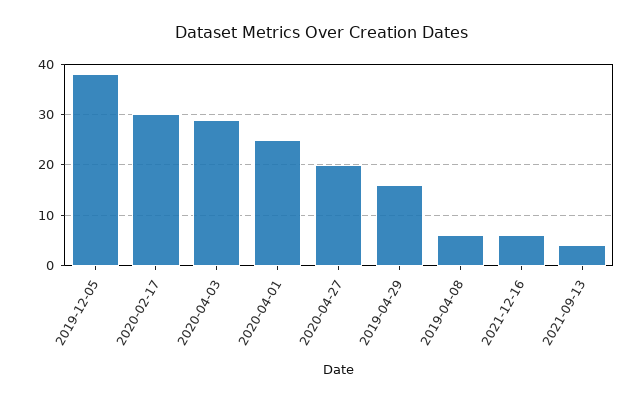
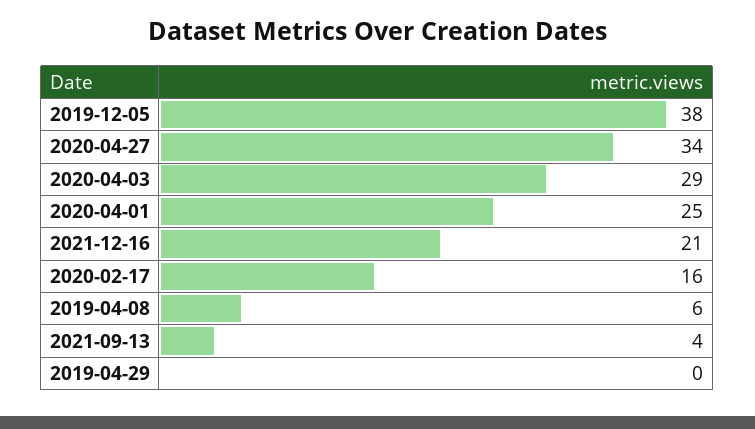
  {
    "2019-12-05": 38,
-   "2020-02-17": 30,
+   "2020-02-17": 16,
    "2020-04-03": 29,
    "2020-04-01": 25,
-   "2020-04-27": 20,
+   "2020-04-27": 34,
-   "2019-04-29": 15,
+   "2019-04-29": 0,
    "2019-04-08": 6,
-   "2021-12-16": 5,
+   "2021-12-16": 21,
    "2021-09-13": 4
  }

